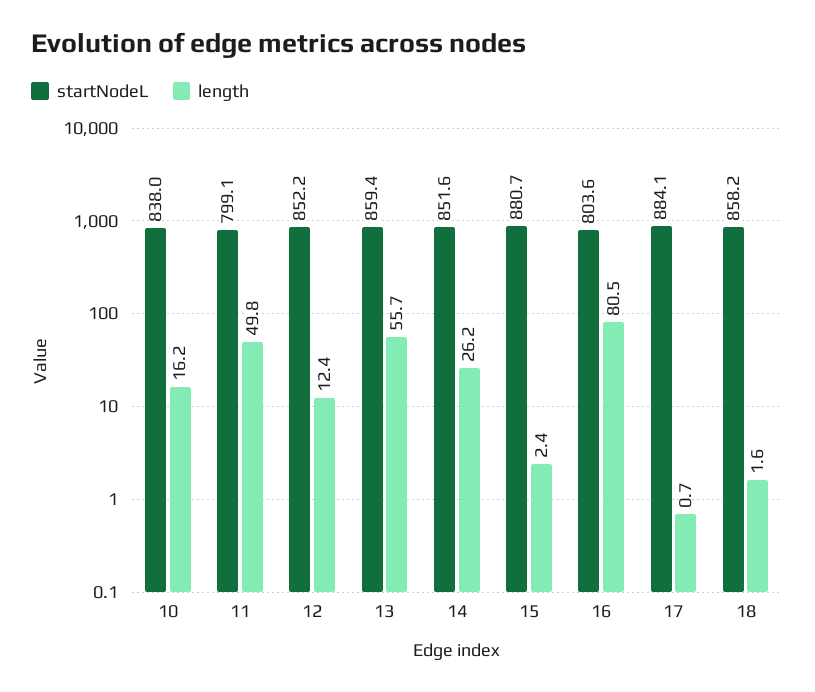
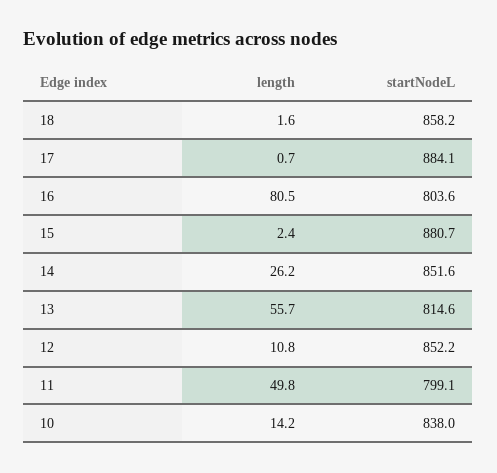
  {
    "startNodeL": {
      "10": 838,
      "11": 799.1,
      "12": 852.2,
-     "13": 859.4,
+     "13": 814.6,
      "14": 851.6,
      "15": 880.7,
      "16": 803.6,
      "17": 884.1,
      "18": 858.2
    },
    "length": {
-     "10": 16.2,
+     "10": 14.2,
      "11": 49.8,
-     "12": 12.4,
+     "12": 10.8,
      "13": 55.7,
      "14": 26.2,
      "15": 2.4,
      "16": 80.5,
      "17": 0.7,
      "18": 1.6
    }
  }

